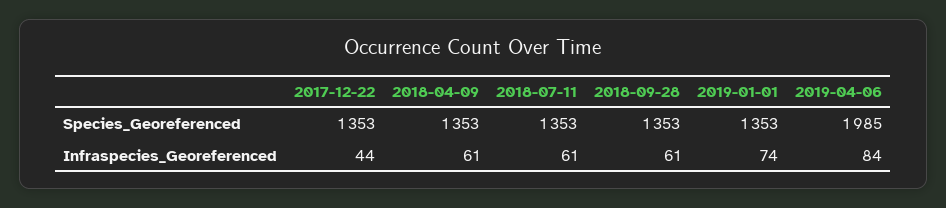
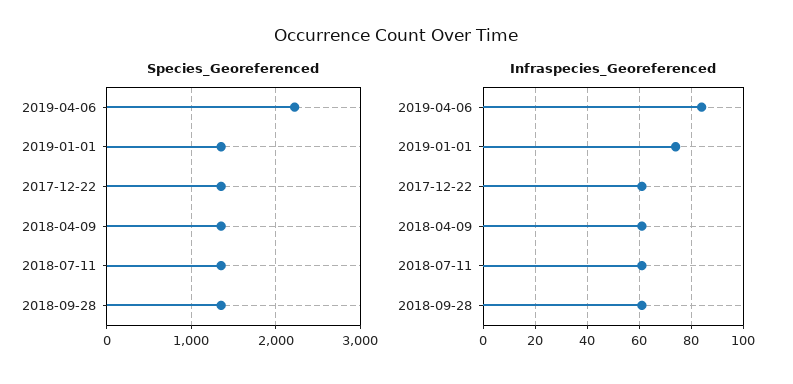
  {
    "Species_Georeferenced": {
      "2017-12-22": 1353,
      "2018-04-09": 1353,
      "2018-07-11": 1353,
      "2018-09-28": 1353,
      "2019-01-01": 1353,
-     "2019-04-06": 1985
+     "2019-04-06": 2200
    },
    "Infraspecies_Georeferenced": {
-     "2017-12-22": 44,
+     "2017-12-22": 60,
      "2018-04-09": 61,
      "2018-07-11": 61,
      "2018-09-28": 61,
      "2019-01-01": 74,
      "2019-04-06": 84
    }
  }

